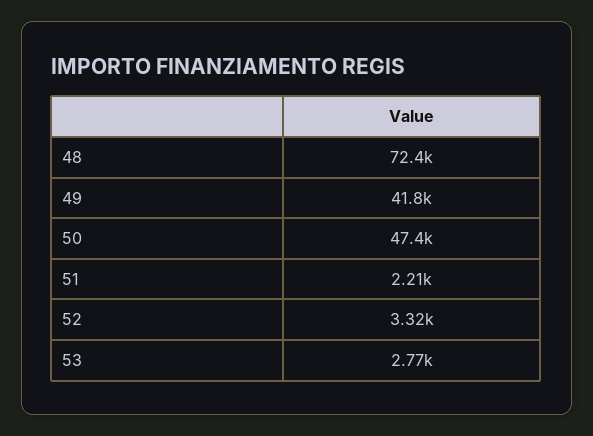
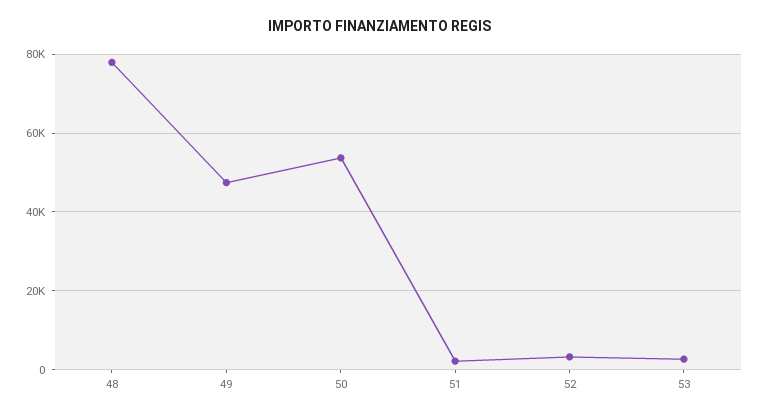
  {
-   "48": 72400,
+   "48": 78000,
-   "49": 41800,
+   "49": 48000,
-   "50": 47400,
+   "50": 54000,
    "51": 2210,
    "52": 3320,
    "53": 2770
  }

